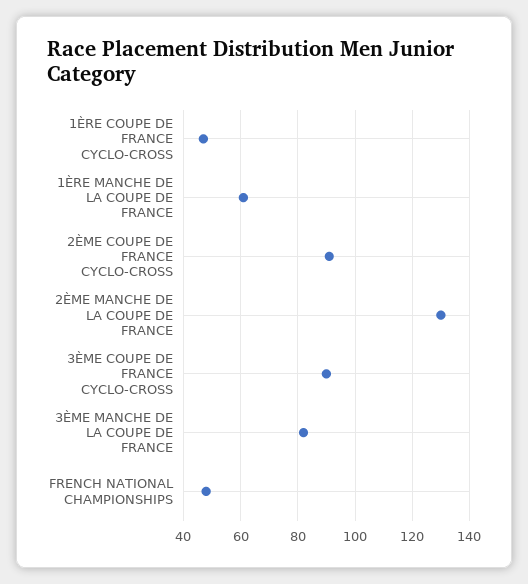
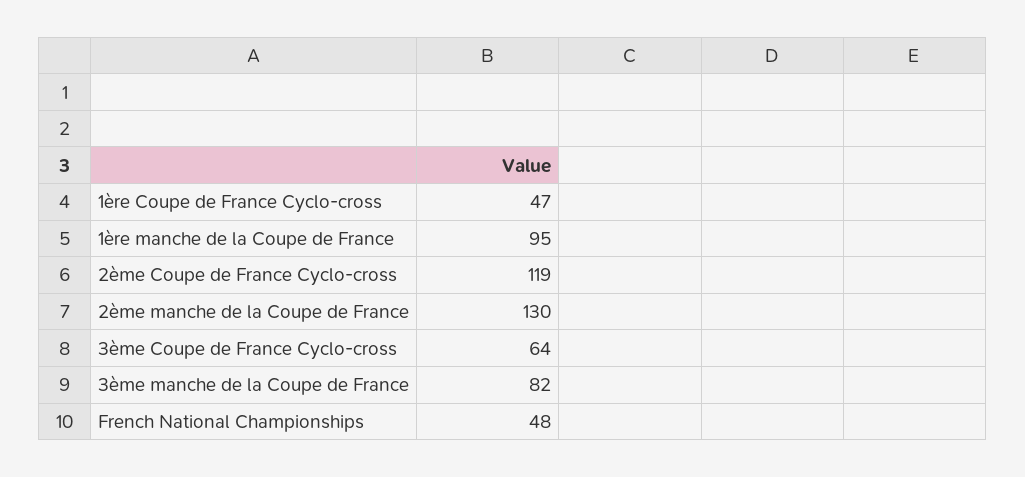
  {
    "1ÈRE COUPE DE FRANCE CYCLO-CROSS": 47,
-   "1ÈRE MANCHE DE LA COUPE DE FRANCE": 60,
+   "1ÈRE MANCHE DE LA COUPE DE FRANCE": 95,
-   "2ÈME COUPE DE FRANCE CYCLO-CROSS": 90,
+   "2ÈME COUPE DE FRANCE CYCLO-CROSS": 119,
    "2ÈME MANCHE DE LA COUPE DE FRANCE": 130,
-   "3ÈME COUPE DE FRANCE CYCLO-CROSS": 90,
+   "3ÈME COUPE DE FRANCE CYCLO-CROSS": 64,
    "3ÈME MANCHE DE LA COUPE DE FRANCE": 82,
    "FRENCH NATIONAL CHAMPIONSHIPS": 48
  }

